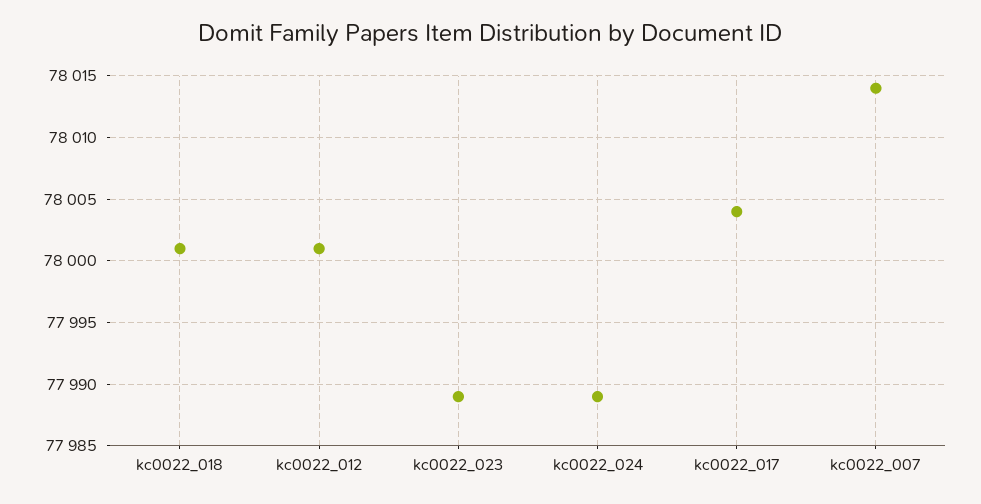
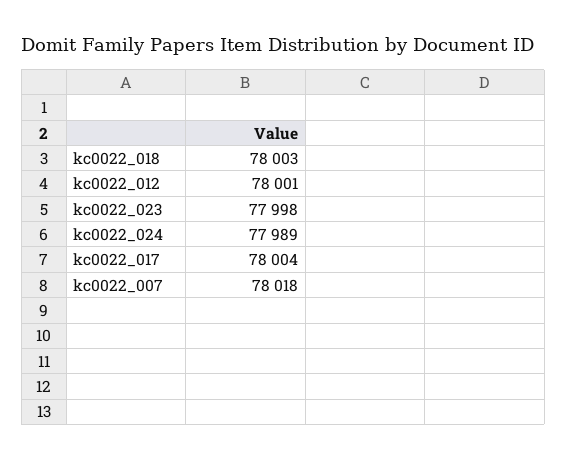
  {
-   "kc0022_018": 78001,
+   "kc0022_018": 78003,
    "kc0022_012": 78001,
-   "kc0022_023": 77989,
+   "kc0022_023": 77998,
    "kc0022_024": 77989,
    "kc0022_017": 78004,
-   "kc0022_007": 78014
+   "kc0022_007": 78018
  }

